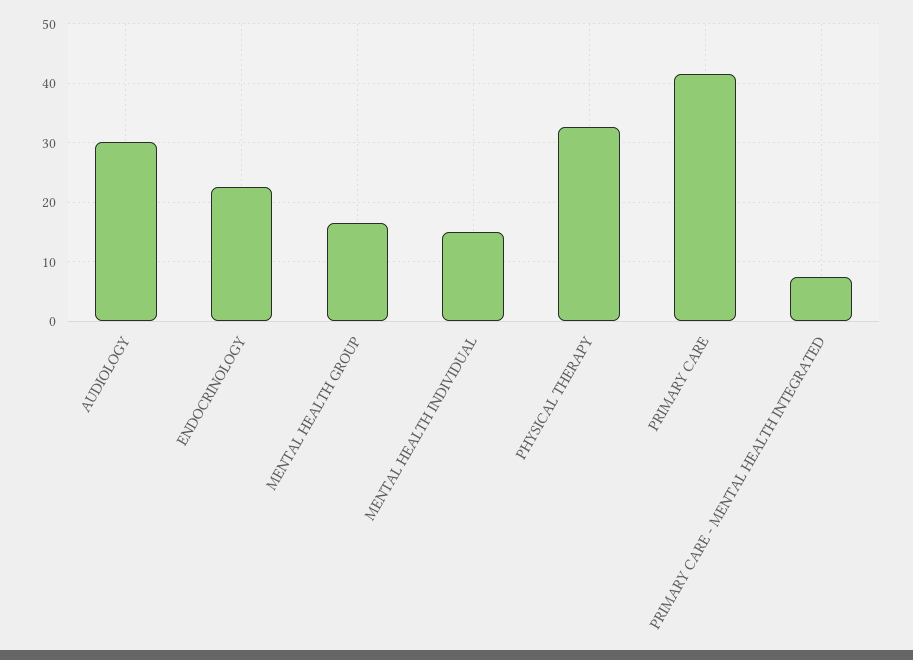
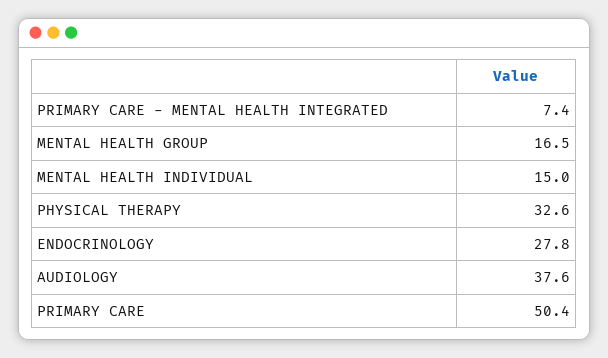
  {
-   "AUDIOLOGY": 30,
+   "AUDIOLOGY": 37.6,
-   "ENDOCRINOLOGY": 22,
+   "ENDOCRINOLOGY": 27.8,
    "MENTAL HEALTH GROUP": 16.5,
    "MENTAL HEALTH INDIVIDUAL": 15,
    "PHYSICAL THERAPY": 32.6,
-   "PRIMARY CARE": 42,
+   "PRIMARY CARE": 50.4,
    "PRIMARY CARE - MENTAL HEALTH INTEGRATED": 7.4
  }

